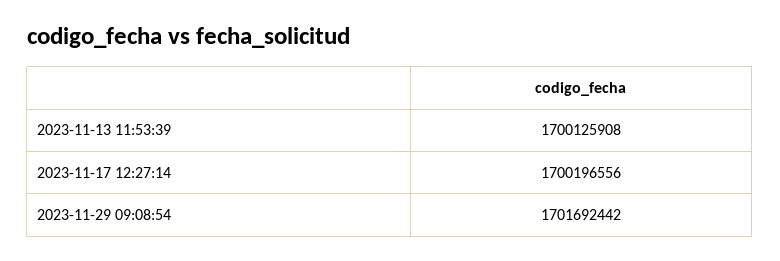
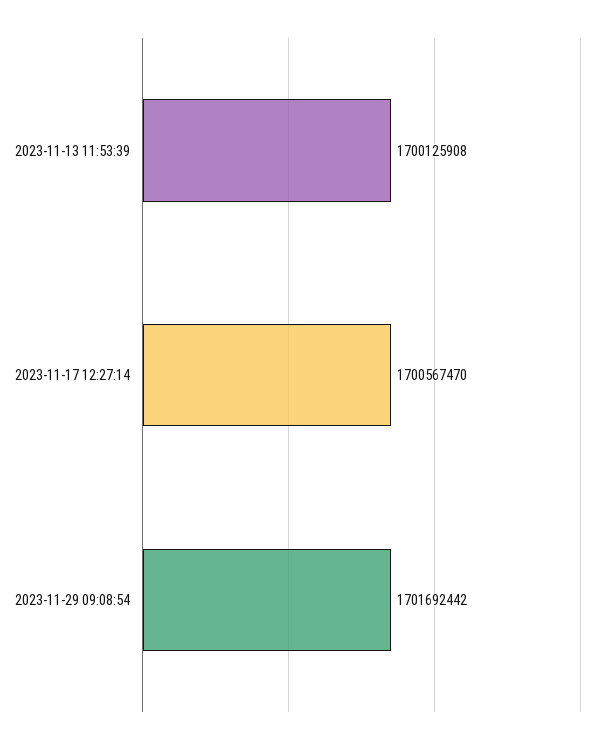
  {
    "2023-11-13 11:53:39": 1700125908,
-   "2023-11-17 12:27:14": 1700196556,
+   "2023-11-17 12:27:14": 1700567470,
    "2023-11-29 09:08:54": 1701692442
  }

